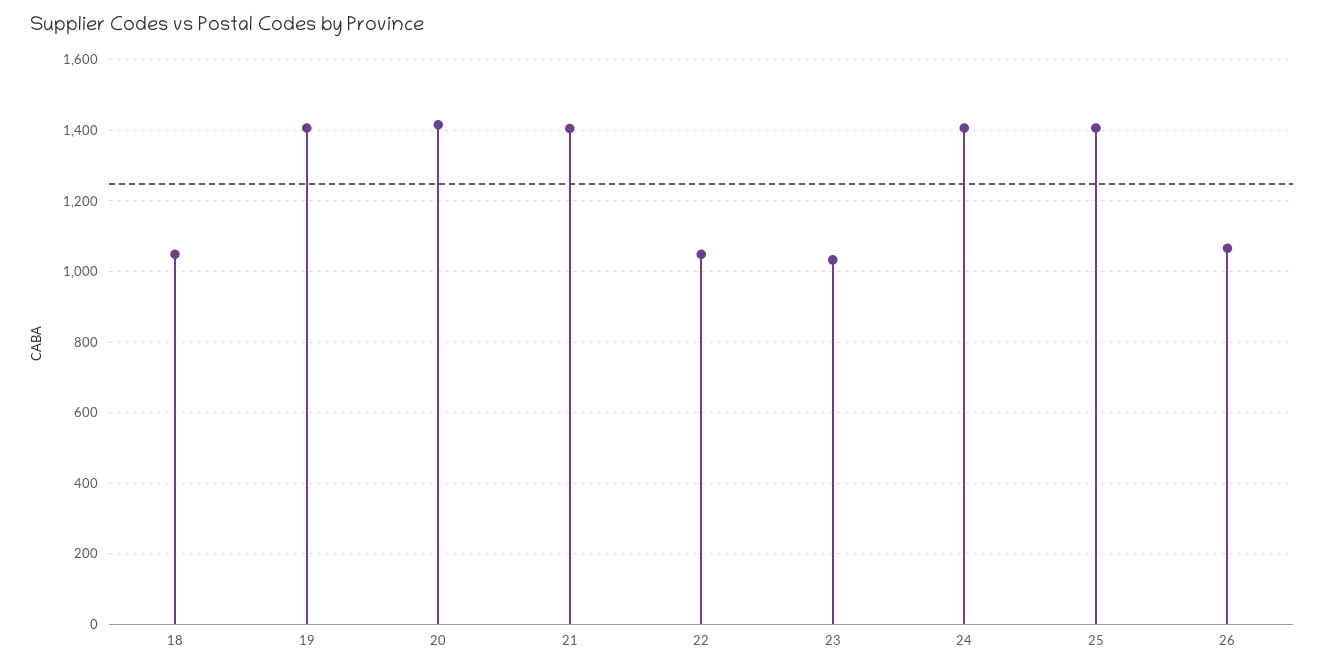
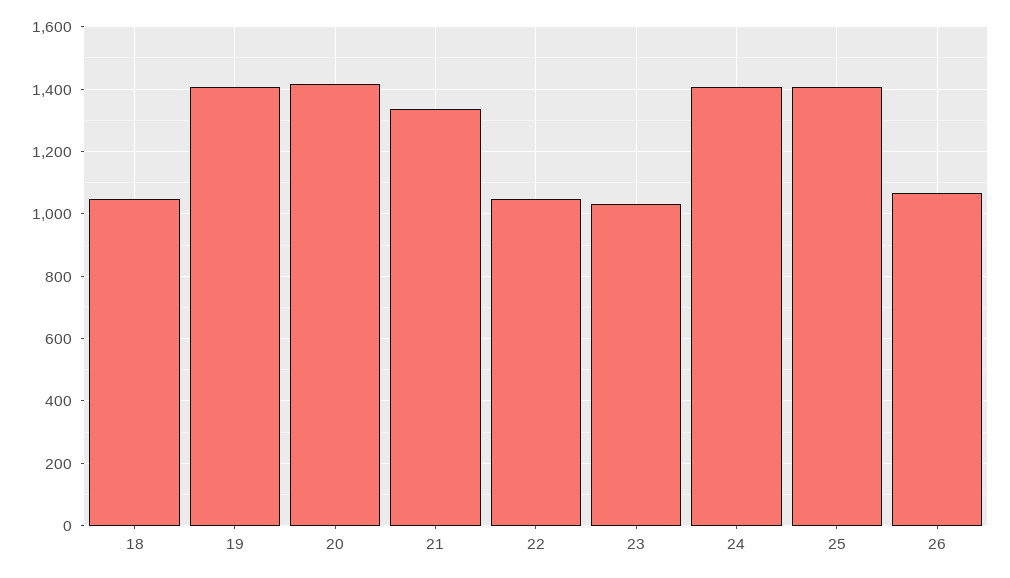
  {
    "18": 1040,
    "19": 1400,
    "20": 1420,
-   "21": 1400,
+   "21": 1340,
    "22": 1040,
    "23": 1040,
    "24": 1400,
    "25": 1400,
    "26": 1060
  }

